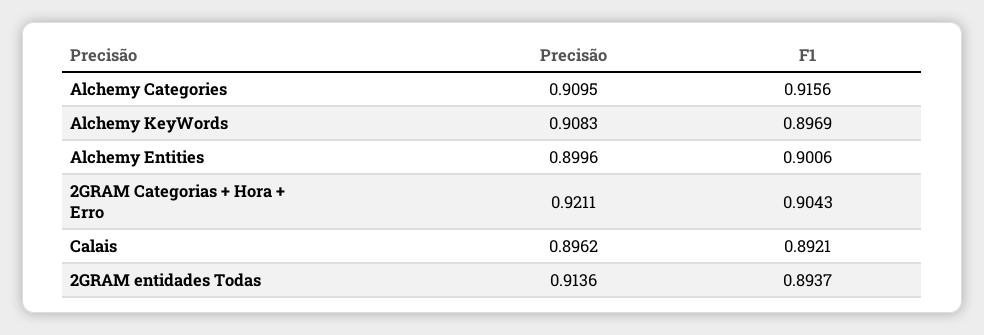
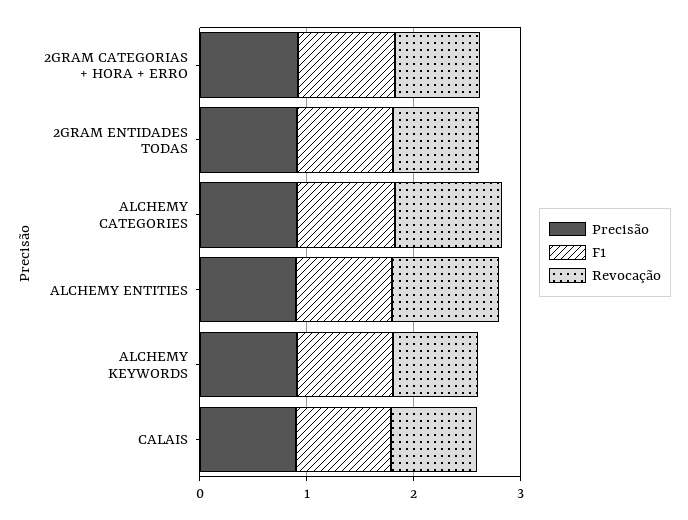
  {
    "Precisão": {
      "Alchemy Categories": 0.9095,
      "Alchemy KeyWords": 0.9083,
      "Alchemy Entities": 0.8996,
      "2GRAM Categorias + Hora + Erro": 0.9211,
      "Calais": 0.8962,
      "2GRAM entidades Todas": 0.9136
    },
    "F1": {
      "Alchemy Categories": 0.9156,
      "Alchemy KeyWords": 0.8969,
      "Alchemy Entities": 0.9006,
      "2GRAM Categorias + Hora + Erro": 0.9043,
      "Calais": 0.8921,
      "2GRAM entidades Todas": 0.8937
-   }
+   },
+   "Revocação": {
+     "2GRAM Categorias + Hora + Erro": 0.8,
+     "2GRAM entidades Todas": 0.8,
+     "Alchemy Categories": 1,
+     "Alchemy Entities": 1,
+     "Alchemy KeyWords": 0.8,
+     "Calais": 0.8
+   }
  }

